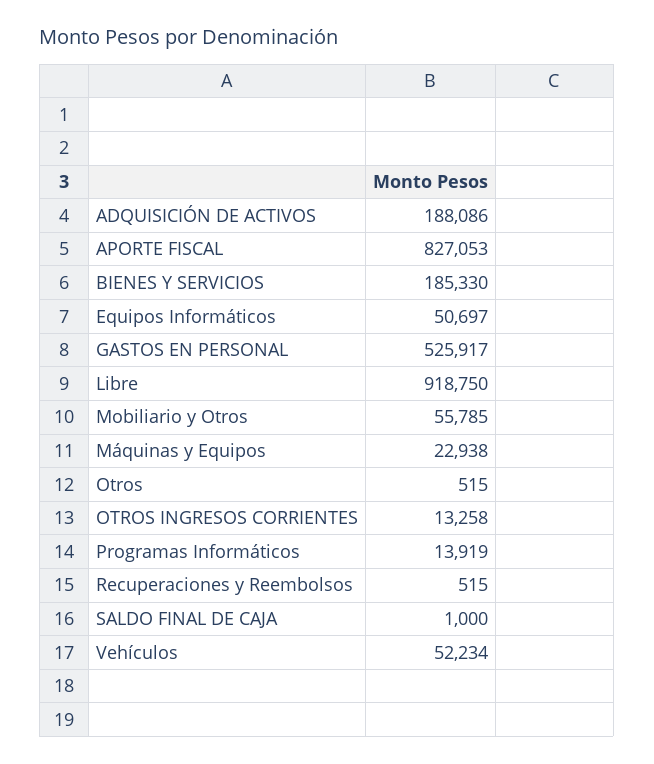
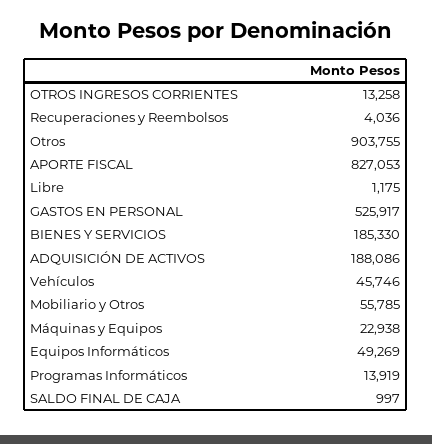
  {
    "ADQUISICIÓN DE ACTIVOS": 188086,
    "APORTE FISCAL": 827053,
    "BIENES Y SERVICIOS": 185330,
-   "Equipos Informáticos": 50697,
+   "Equipos Informáticos": 49269,
    "GASTOS EN PERSONAL": 525917,
-   "Libre": 918750,
+   "Libre": 1175,
    "Mobiliario y Otros": 55785,
    "Máquinas y Equipos": 22938,
-   "Otros": 515,
+   "Otros": 903755,
    "OTROS INGRESOS CORRIENTES": 13258,
    "Programas Informáticos": 13919,
-   "Recuperaciones y Reembolsos": 515,
+   "Recuperaciones y Reembolsos": 4036,
-   "SALDO FINAL DE CAJA": 1000,
+   "SALDO FINAL DE CAJA": 997,
-   "Vehículos": 52234
+   "Vehículos": 45746
  }

